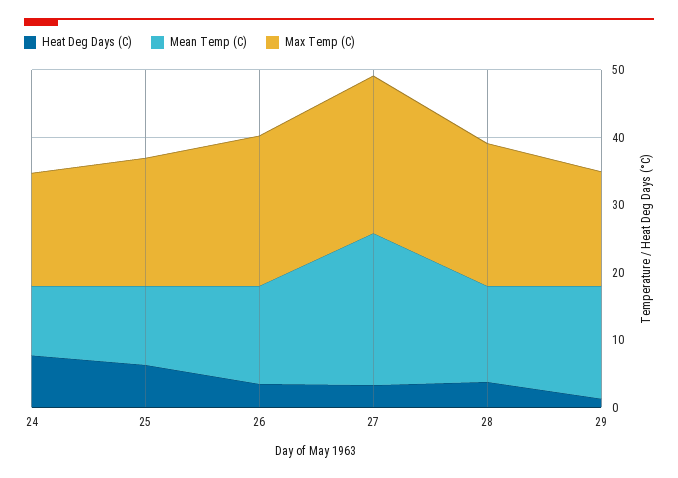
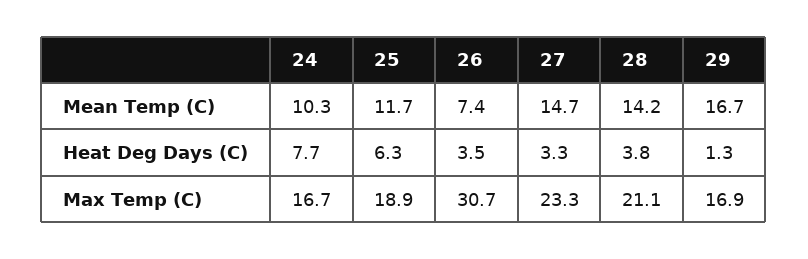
  {
    "Heat Deg Days (C)": {
      "24": 7.7,
      "25": 6.3,
      "26": 3.5,
      "27": 3.3,
      "28": 3.8,
      "29": 1.3
    },
    "Mean Temp (C)": {
      "24": 10.3,
      "25": 11.7,
-     "26": 14,
+     "26": 7.4,
-     "27": 22,
+     "27": 14.7,
      "28": 14.2,
      "29": 16.7
    },
    "Max Temp (C)": {
      "24": 16.7,
      "25": 18.9,
-     "26": 22,
+     "26": 30.7,
      "27": 23.3,
      "28": 21.1,
      "29": 16.9
    }
  }

